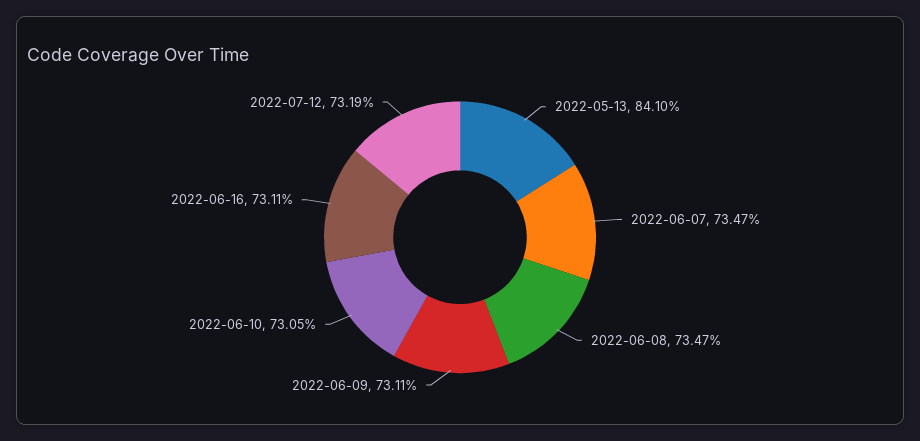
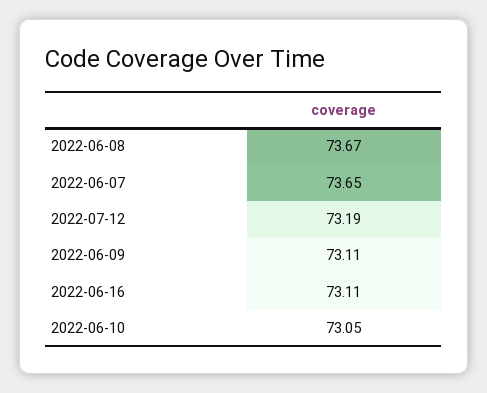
  {
-   "2022-05-13": 84.1,
-   "2022-06-07": 73.47,
+   "2022-06-07": 73.65,
-   "2022-06-08": 73.47,
+   "2022-06-08": 73.67,
    "2022-06-09": 73.11,
    "2022-06-10": 73.05,
    "2022-06-16": 73.11,
    "2022-07-12": 73.19
  }

